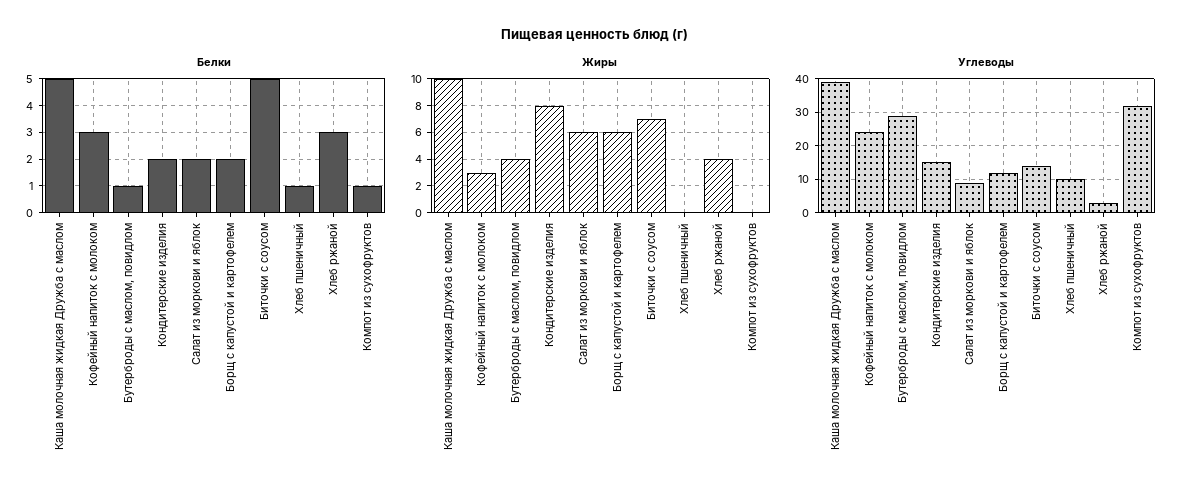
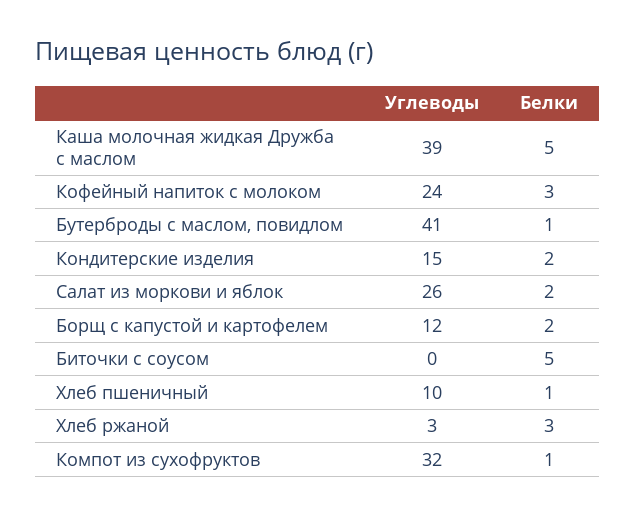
  {
    "Белки": {
      "Каша молочная жидкая Дружба с маслом": 5,
      "Кофейный напиток с молоком": 3,
      "Бутерброды с маслом, повидлом": 1,
      "Кондитерские изделия": 2,
      "Салат из моркови и яблок": 2,
      "Борщ с капустой и картофелем": 2,
      "Биточки с соусом": 5,
      "Хлеб пшеничный": 1,
      "Хлеб ржаной": 3,
      "Компот из сухофруктов": 1
    },
-   "Жиры": {
-     "Каша молочная жидкая Дружба с маслом": 10,
-     "Кофейный напиток с молоком": 3,
-     "Бутерброды с маслом, повидлом": 4,
-     "Кондитерские изделия": 8,
-     "Салат из моркови и яблок": 6,
-     "Борщ с капустой и картофелем": 6,
-     "Биточки с соусом": 7,
-     "Хлеб пшеничный": 0,
-     "Хлеб ржаной": 4,
-     "Компот из сухофруктов": 0
-   },
    "Углеводы": {
      "Каша молочная жидкая Дружба с маслом": 39,
      "Кофейный напиток с молоком": 24,
-     "Бутерброды с маслом, повидлом": 30,
+     "Бутерброды с маслом, повидлом": 41,
      "Кондитерские изделия": 15,
-     "Салат из моркови и яблок": 10,
+     "Салат из моркови и яблок": 26,
      "Борщ с капустой и картофелем": 12,
-     "Биточки с соусом": 15,
+     "Биточки с соусом": 0,
      "Хлеб пшеничный": 10,
      "Хлеб ржаной": 3,
      "Компот из сухофруктов": 32
    }
  }

